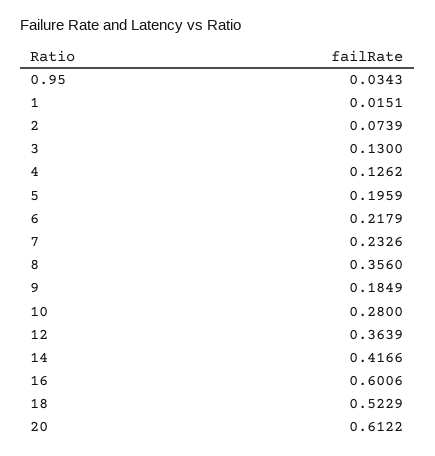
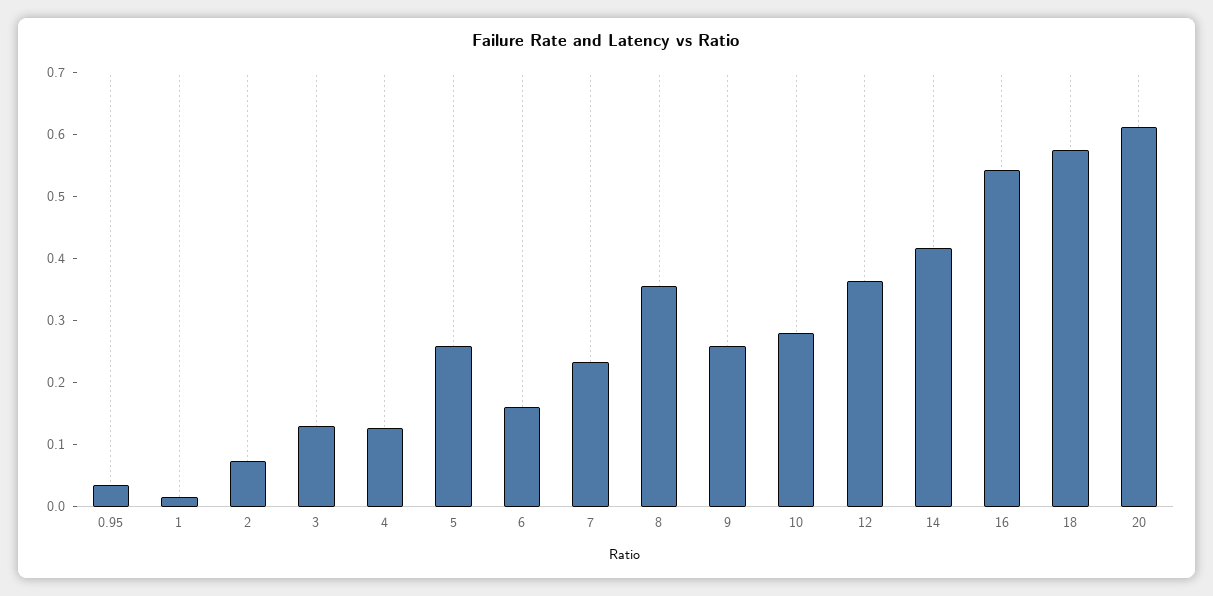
  {
    "0.95": 0.0343,
    "1": 0.0151,
    "2": 0.0739,
    "3": 0.13,
    "4": 0.1262,
-   "5": 0.1959,
+   "5": 0.26,
-   "6": 0.2179,
+   "6": 0.16,
    "7": 0.2326,
    "8": 0.356,
-   "9": 0.1849,
+   "9": 0.26,
    "10": 0.28,
    "12": 0.3639,
    "14": 0.4166,
-   "16": 0.6006,
+   "16": 0.54,
-   "18": 0.5229,
+   "18": 0.58,
    "20": 0.6122
  }

